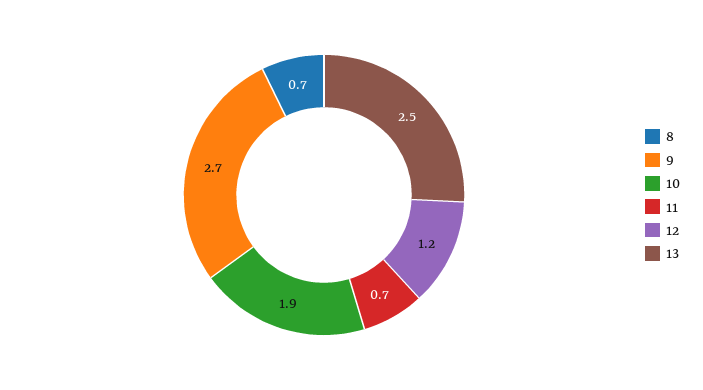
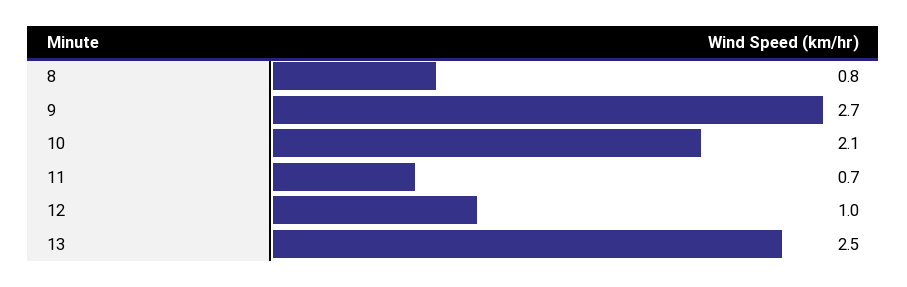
  {
-   "8": 0.7,
+   "8": 0.8,
    "9": 2.7,
-   "10": 1.9,
+   "10": 2.1,
    "11": 0.7,
-   "12": 1.2,
+   "12": 1,
    "13": 2.5
  }

